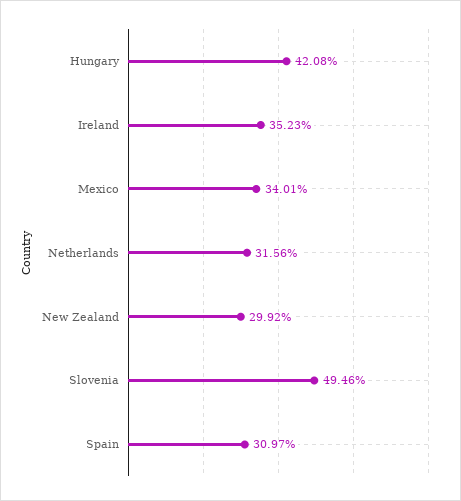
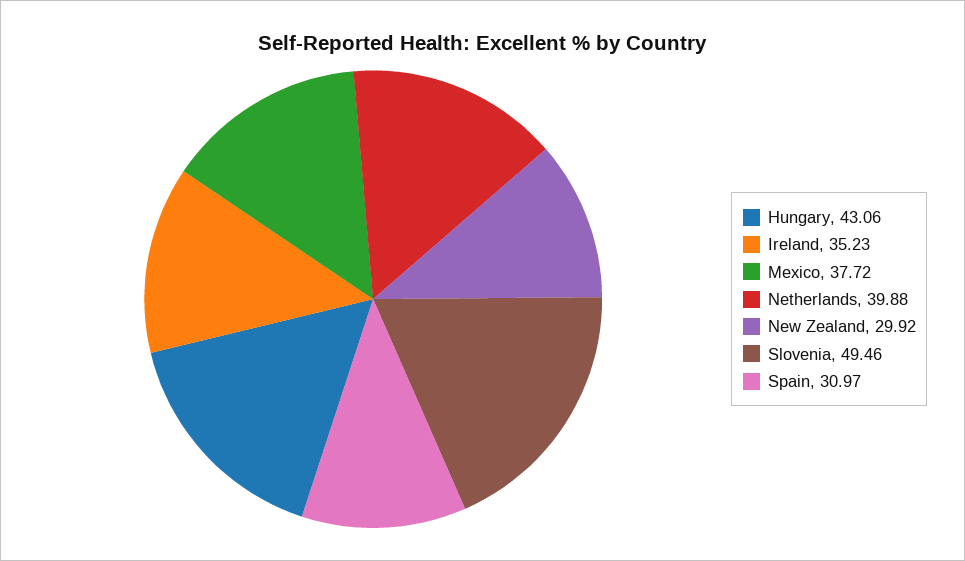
  {
-   "Hungary": 42.08,
+   "Hungary": 43.06,
    "Ireland": 35.23,
-   "Mexico": 34.01,
+   "Mexico": 37.72,
-   "Netherlands": 31.56,
+   "Netherlands": 39.88,
    "New Zealand": 29.92,
    "Slovenia": 49.46,
    "Spain": 30.97
  }

